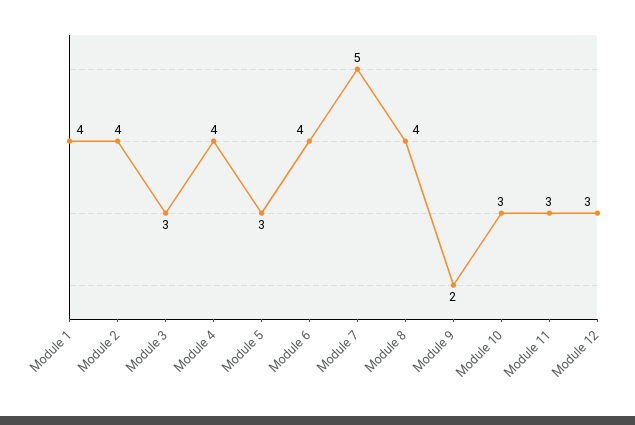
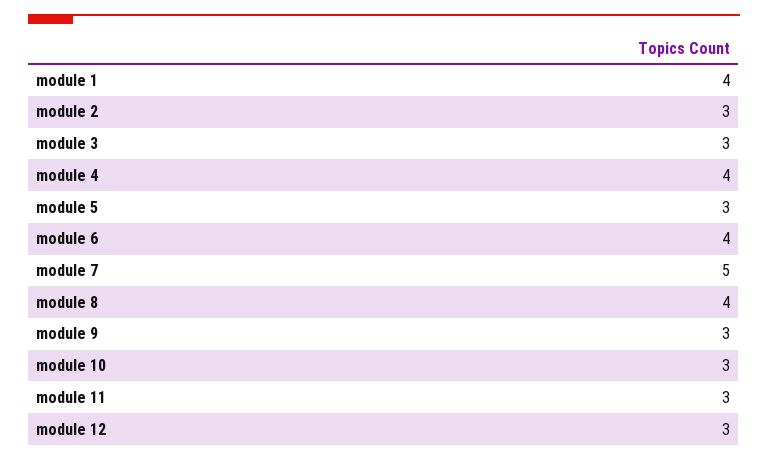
  {
    "Module 1": 4,
-   "Module 2": 4,
+   "Module 2": 3,
    "Module 3": 3,
    "Module 4": 4,
    "Module 5": 3,
    "Module 6": 4,
    "Module 7": 5,
    "Module 8": 4,
-   "Module 9": 2,
+   "Module 9": 3,
    "Module 10": 3,
    "Module 11": 3,
    "Module 12": 3
  }

